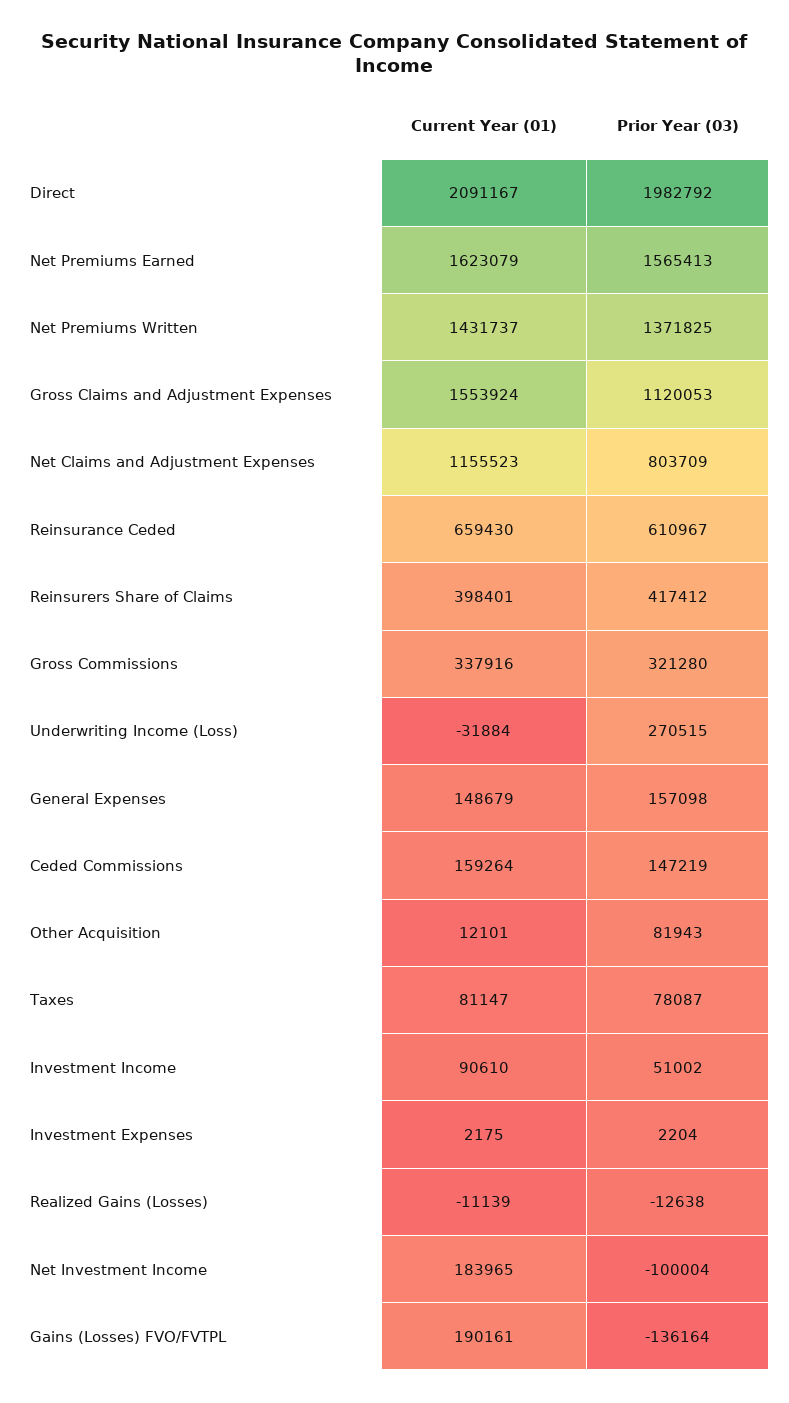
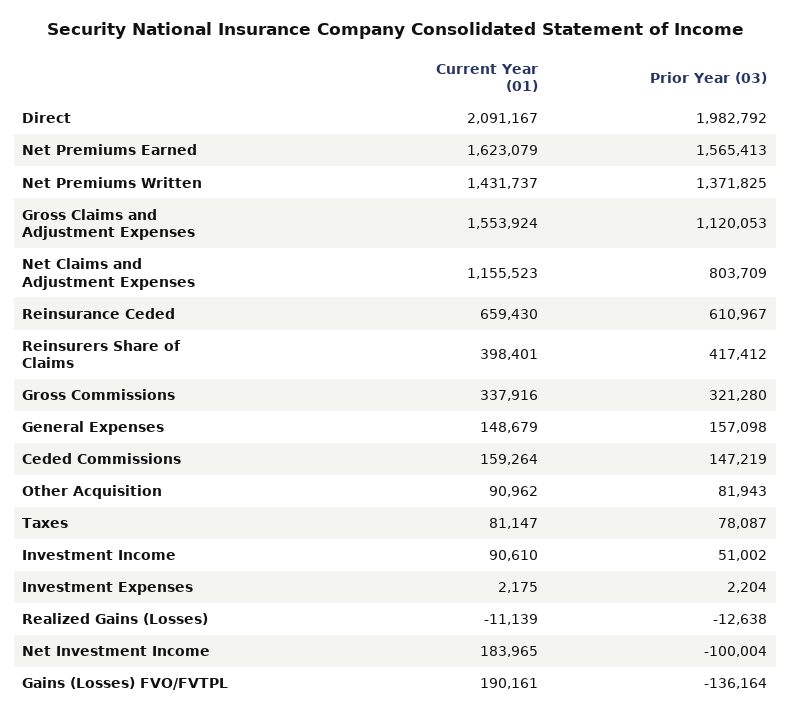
  {
    "Current Year (01)": {
      "Direct": 2091167,
      "Net Premiums Earned": 1623079,
      "Net Premiums Written": 1431737,
      "Gross Claims and Adjustment Expenses": 1553924,
      "Net Claims and Adjustment Expenses": 1155523,
      "Reinsurance Ceded": 659430,
      "Reinsurers Share of Claims": 398401,
      "Gross Commissions": 337916,
-     "Underwriting Income (Loss)": -31884,
      "General Expenses": 148679,
      "Ceded Commissions": 159264,
-     "Other Acquisition": 12101,
+     "Other Acquisition": 90962,
      "Taxes": 81147,
      "Investment Income": 90610,
      "Investment Expenses": 2175,
      "Realized Gains (Losses)": -11139,
      "Net Investment Income": 183965,
      "Gains (Losses) FVO/FVTPL": 190161
    },
    "Prior Year (03)": {
      "Direct": 1982792,
      "Net Premiums Earned": 1565413,
      "Net Premiums Written": 1371825,
      "Gross Claims and Adjustment Expenses": 1120053,
      "Net Claims and Adjustment Expenses": 803709,
      "Reinsurance Ceded": 610967,
      "Reinsurers Share of Claims": 417412,
      "Gross Commissions": 321280,
-     "Underwriting Income (Loss)": 270515,
      "General Expenses": 157098,
      "Ceded Commissions": 147219,
      "Other Acquisition": 81943,
      "Taxes": 78087,
      "Investment Income": 51002,
      "Investment Expenses": 2204,
      "Realized Gains (Losses)": -12638,
      "Net Investment Income": -100004,
      "Gains (Losses) FVO/FVTPL": -136164
    }
  }

